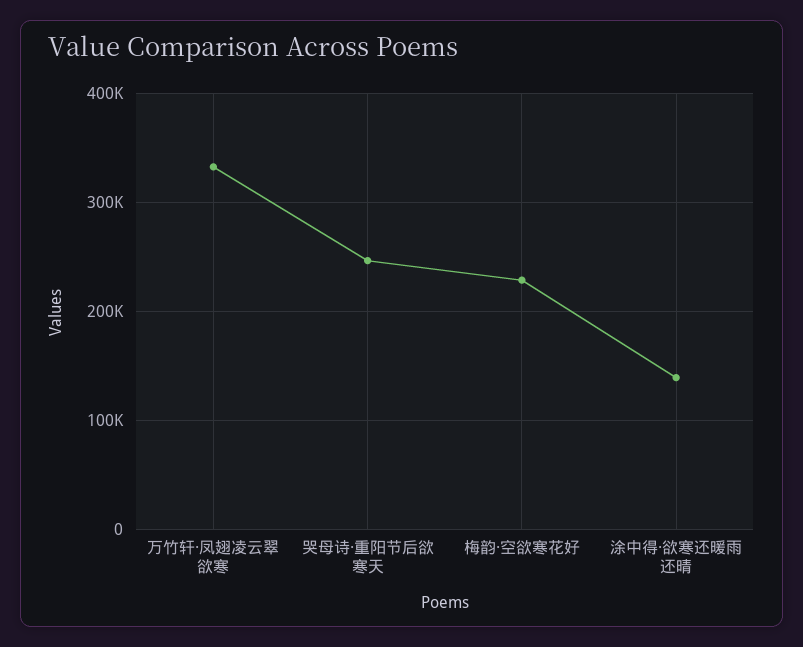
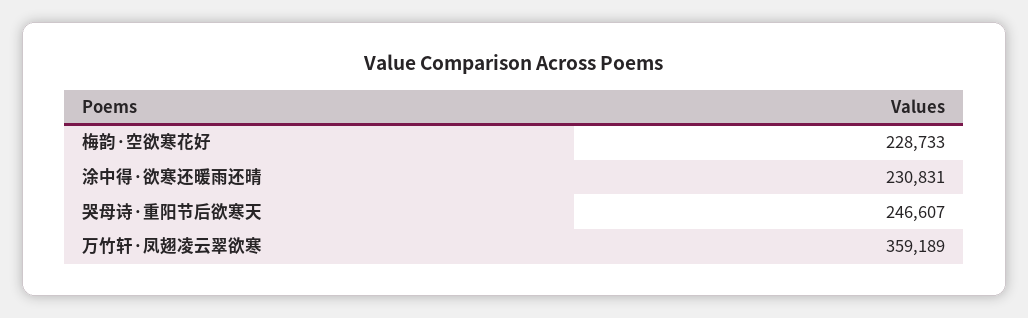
  {
-   "万竹轩·凤翅凌云翠欲寒": 330000,
+   "万竹轩·凤翅凌云翠欲寒": 359189,
    "哭母诗·重阳节后欲寒天": 246607,
    "梅韵·空欲寒花好": 228733,
-   "涂中得·欲寒还暖雨还晴": 140000
+   "涂中得·欲寒还暖雨还晴": 230831
  }

